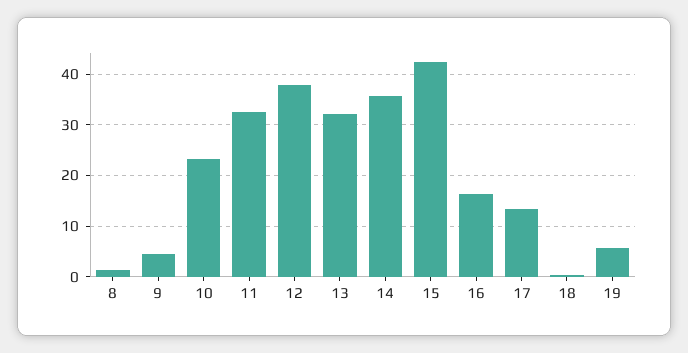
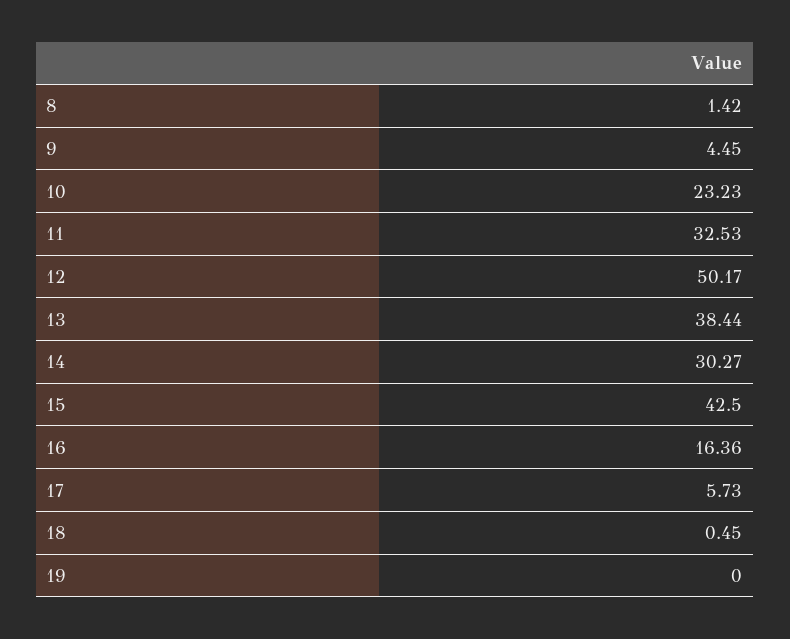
  {
    "8": 1.42,
    "9": 4.45,
    "10": 23.23,
    "11": 32.53,
-   "12": 38,
+   "12": 50.17,
-   "13": 32,
+   "13": 38.44,
-   "14": 36,
+   "14": 30.27,
    "15": 42.5,
    "16": 16.36,
-   "17": 14,
+   "17": 5.73,
    "18": 0.45,
-   "19": 6
+   "19": 0
  }

